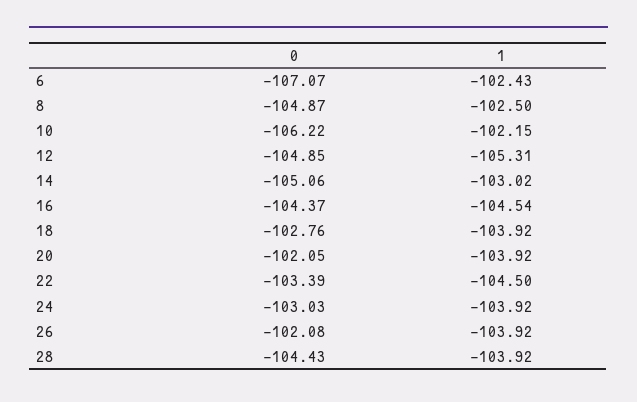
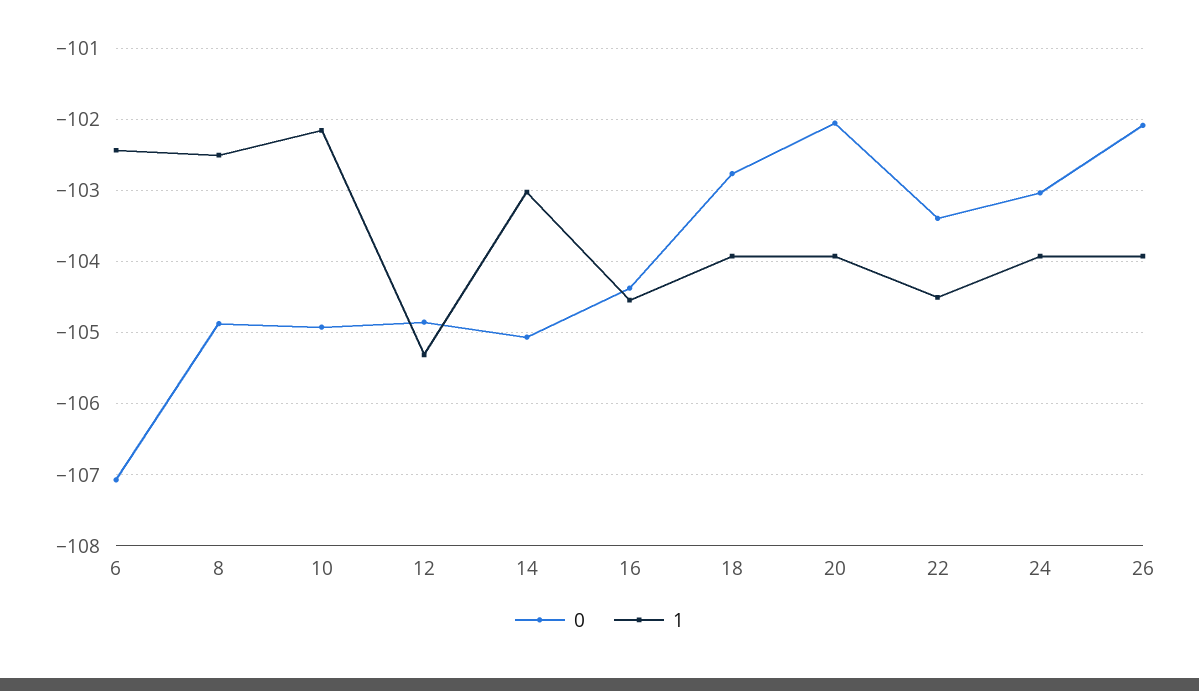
  {
    "0": {
      "6": -107.07,
      "8": -104.87,
-     "10": -106.22,
+     "10": -104.9,
      "12": -104.85,
      "14": -105.06,
      "16": -104.37,
      "18": -102.76,
      "20": -102.05,
      "22": -103.39,
      "24": -103.03,
-     "26": -102.08,
+     "26": -102.08
-     "28": -104.43
    },
    "1": {
      "6": -102.43,
      "8": -102.5,
      "10": -102.15,
      "12": -105.31,
      "14": -103.02,
      "16": -104.54,
      "18": -103.92,
      "20": -103.92,
      "22": -104.5,
      "24": -103.92,
-     "26": -103.92,
+     "26": -103.92
-     "28": -103.92
    }
  }

